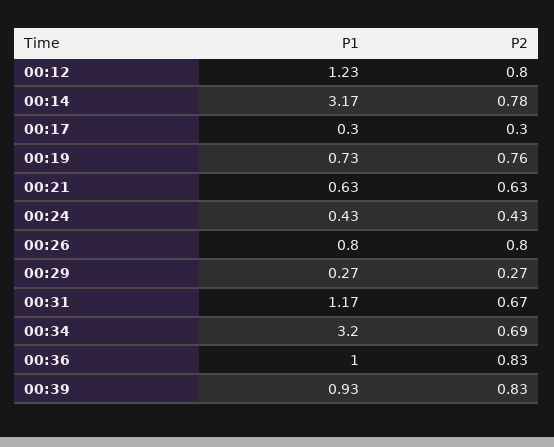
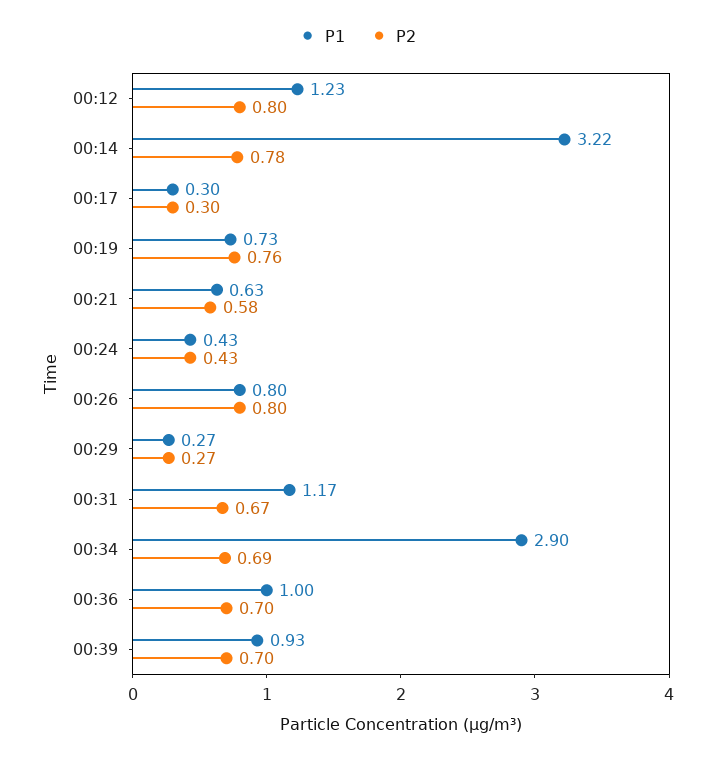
  {
    "P1": {
      "00:12": 1.23,
-     "00:14": 3.17,
+     "00:14": 3.22,
      "00:17": 0.3,
      "00:19": 0.73,
      "00:21": 0.63,
      "00:24": 0.43,
      "00:26": 0.8,
      "00:29": 0.27,
      "00:31": 1.17,
-     "00:34": 3.2,
+     "00:34": 2.9,
      "00:36": 1,
      "00:39": 0.93
    },
    "P2": {
      "00:12": 0.8,
      "00:14": 0.78,
      "00:17": 0.3,
      "00:19": 0.76,
-     "00:21": 0.63,
+     "00:21": 0.58,
      "00:24": 0.43,
      "00:26": 0.8,
      "00:29": 0.27,
      "00:31": 0.67,
      "00:34": 0.69,
-     "00:36": 0.83,
+     "00:36": 0.7,
-     "00:39": 0.83
+     "00:39": 0.7
    }
  }

